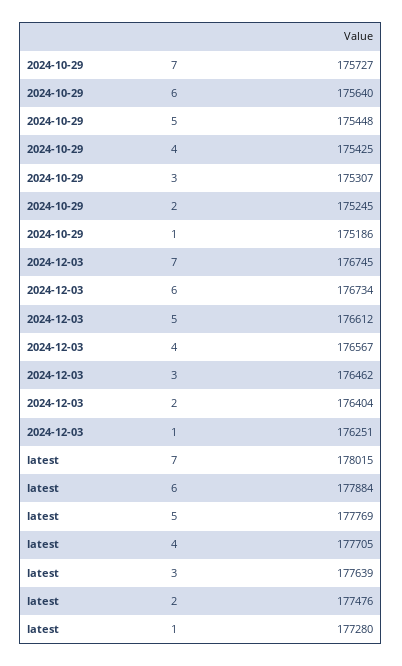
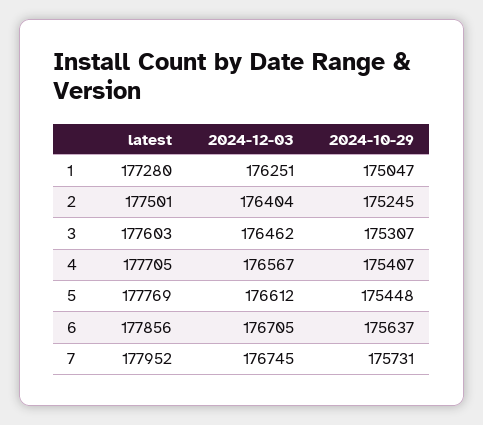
  {
    "2024-10-29": {
-     "7": 175727,
+     "7": 175731,
-     "6": 175640,
+     "6": 175637,
      "5": 175448,
-     "4": 175425,
+     "4": 175407,
      "3": 175307,
      "2": 175245,
-     "1": 175186
+     "1": 175047
    },
    "2024-12-03": {
      "7": 176745,
-     "6": 176734,
+     "6": 176705,
      "5": 176612,
      "4": 176567,
      "3": 176462,
      "2": 176404,
      "1": 176251
    },
    "latest": {
-     "7": 178015,
+     "7": 177952,
-     "6": 177884,
+     "6": 177856,
      "5": 177769,
      "4": 177705,
-     "3": 177639,
+     "3": 177603,
-     "2": 177476,
+     "2": 177501,
      "1": 177280
    }
  }

